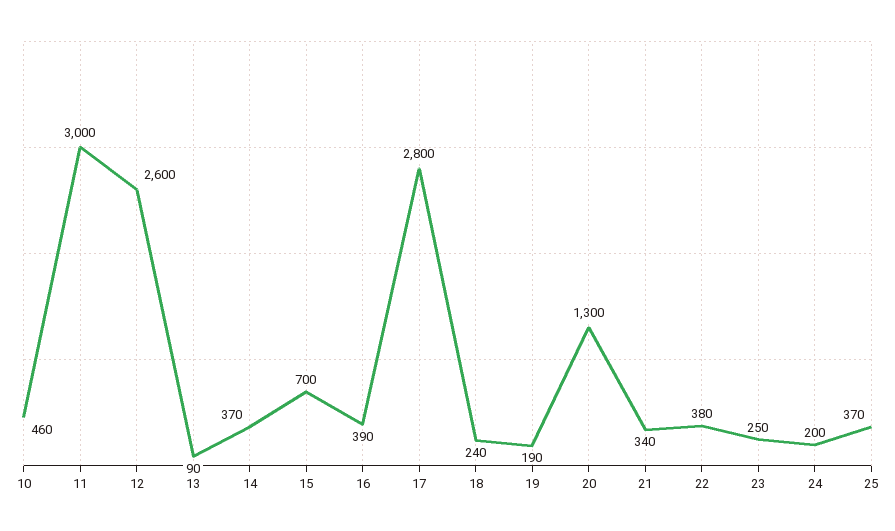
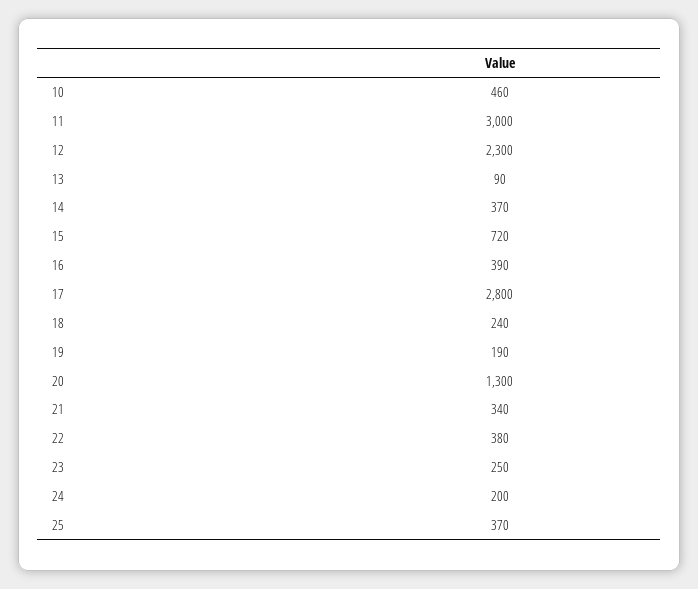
  {
    "10": 460,
    "11": 3000,
-   "12": 2600,
+   "12": 2300,
    "13": 90,
    "14": 370,
-   "15": 700,
+   "15": 720,
    "16": 390,
    "17": 2800,
    "18": 240,
    "19": 190,
    "20": 1300,
    "21": 340,
    "22": 380,
    "23": 250,
    "24": 200,
    "25": 370
  }

